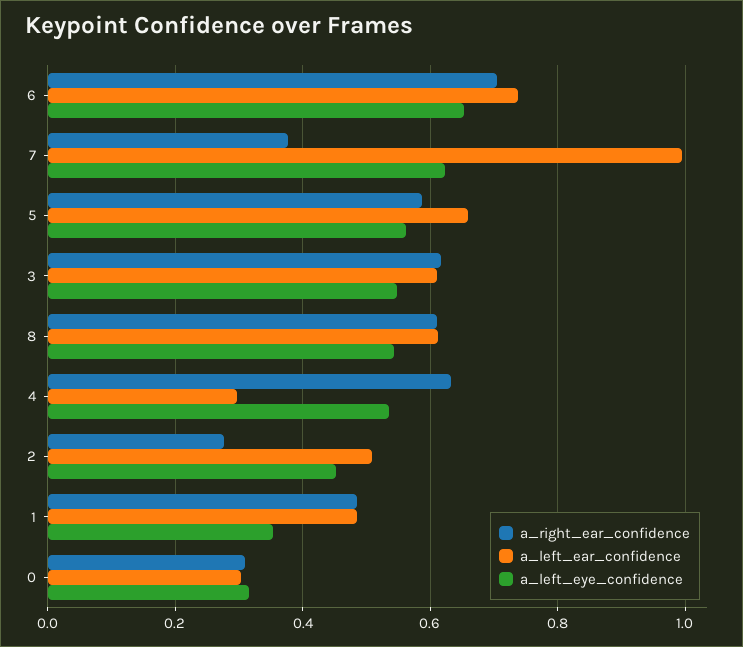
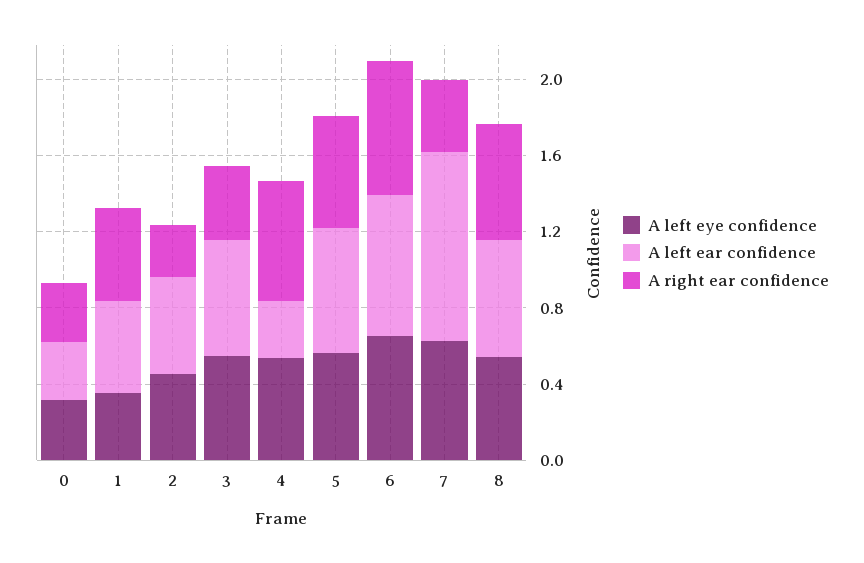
  {
    "a_right_ear_confidence": {
      "6": 0.7,
      "7": 0.38,
      "5": 0.58,
-     "3": 0.62,
+     "3": 0.4,
      "8": 0.62,
      "4": 0.64,
      "2": 0.28,
      "1": 0.48,
      "0": 0.3
    },
    "a_left_ear_confidence": {
      "6": 0.74,
      "7": 1,
      "5": 0.66,
      "3": 0.62,
      "8": 0.62,
      "4": 0.3,
      "2": 0.5,
      "1": 0.48,
      "0": 0.3
    },
    "a_left_eye_confidence": {
      "6": 0.66,
      "7": 0.62,
      "5": 0.56,
      "3": 0.54,
      "8": 0.54,
      "4": 0.54,
      "2": 0.46,
      "1": 0.36,
      "0": 0.32
    }
  }

